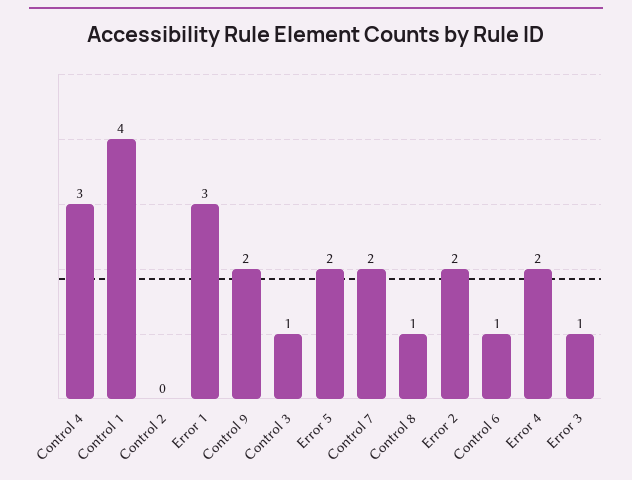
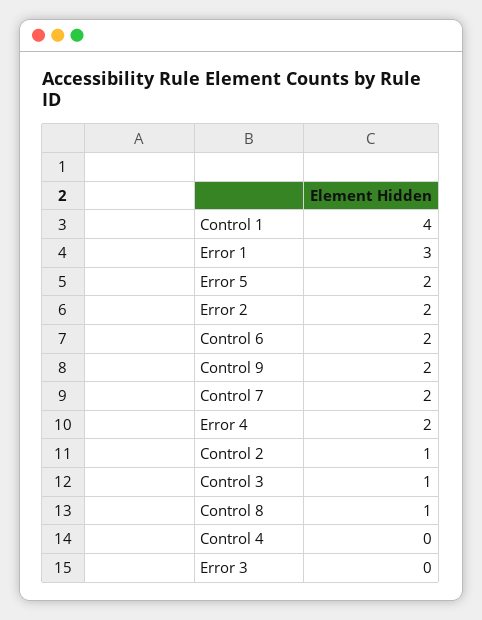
  {
-   "Control 4": 3,
+   "Control 4": 0,
    "Control 1": 4,
-   "Control 2": 0,
+   "Control 2": 1,
    "Error 1": 3,
    "Control 9": 2,
    "Control 3": 1,
    "Error 5": 2,
    "Control 7": 2,
    "Control 8": 1,
    "Error 2": 2,
-   "Control 6": 1,
+   "Control 6": 2,
    "Error 4": 2,
-   "Error 3": 1
+   "Error 3": 0
  }

